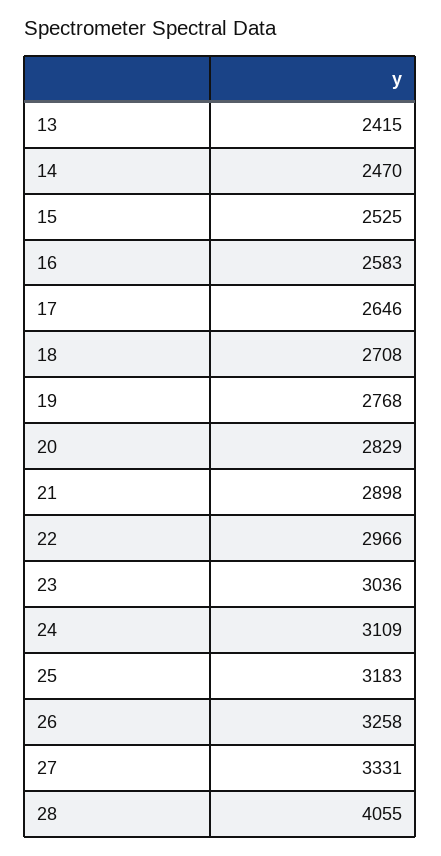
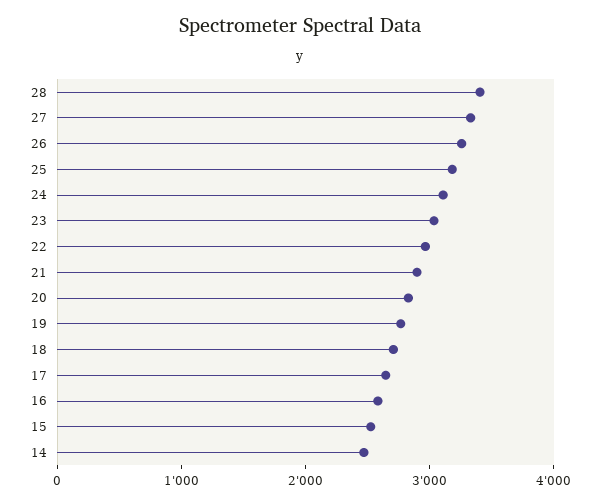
  {
-   "13": 2415,
    "14": 2470,
    "15": 2525,
    "16": 2583,
    "17": 2646,
    "18": 2708,
    "19": 2768,
    "20": 2829,
    "21": 2898,
    "22": 2966,
    "23": 3036,
    "24": 3109,
    "25": 3183,
    "26": 3258,
    "27": 3331,
-   "28": 4055
+   "28": 3400
  }

